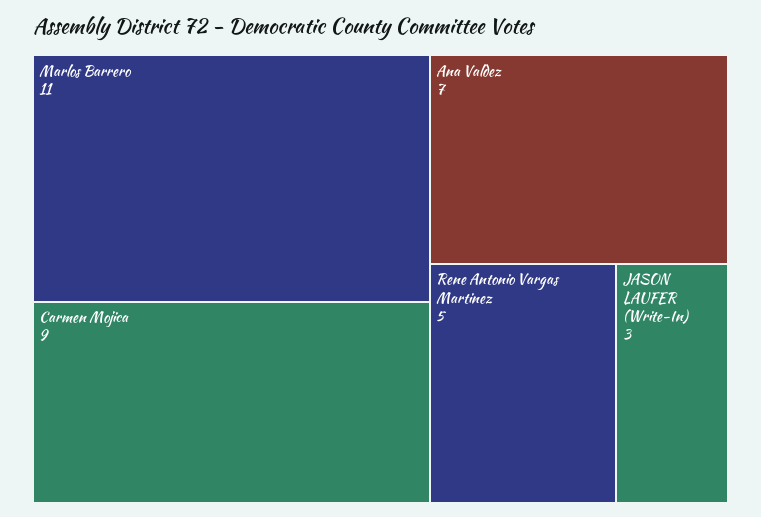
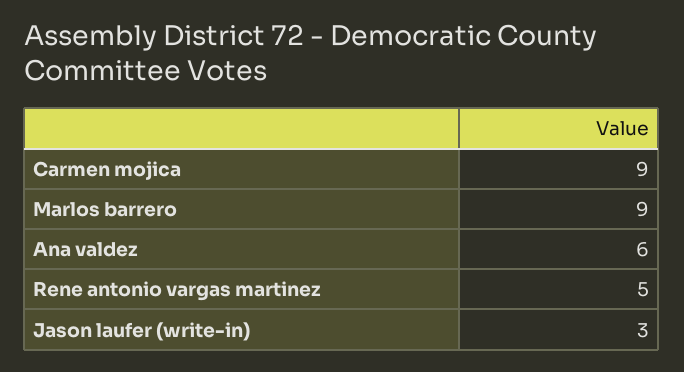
  {
-   "Marlos Barrero": 11,
+   "Marlos Barrero": 9,
    "Carmen Mojica": 9,
-   "Ana Valdez": 7,
+   "Ana Valdez": 6,
    "Rene Antonio Vargas Martinez": 5,
    "JASON LAUFER (Write-In)": 3
  }

